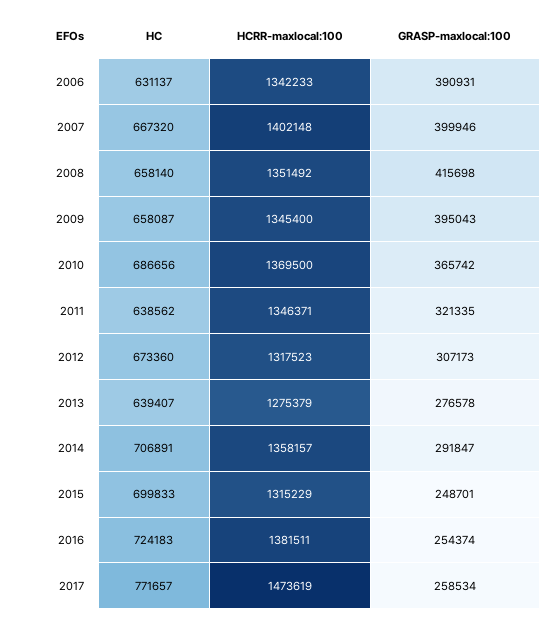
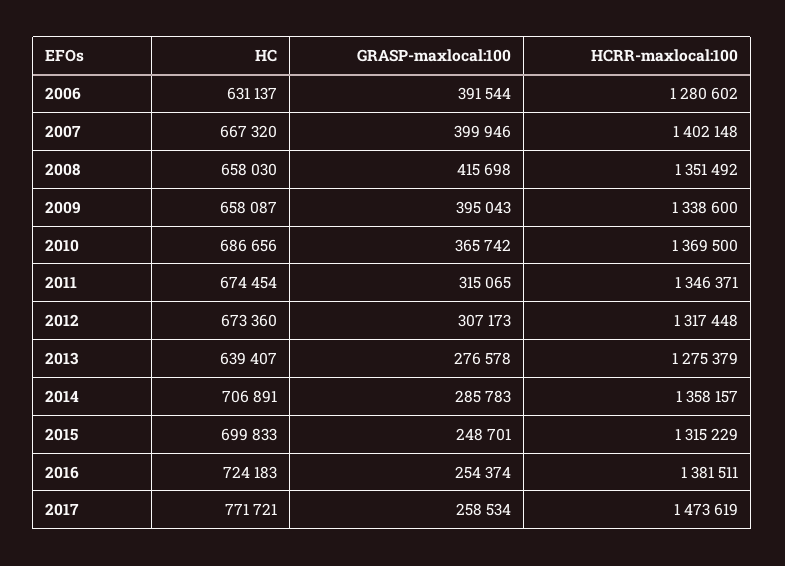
  {
    "HC": {
      "2006": 631137,
      "2007": 667320,
-     "2008": 658140,
+     "2008": 658030,
      "2009": 658087,
      "2010": 686656,
-     "2011": 638562,
+     "2011": 674454,
      "2012": 673360,
      "2013": 639407,
      "2014": 706891,
      "2015": 699833,
      "2016": 724183,
-     "2017": 771657
+     "2017": 771721
    },
    "HCRR-maxlocal:100": {
-     "2006": 1342233,
+     "2006": 1280602,
      "2007": 1402148,
      "2008": 1351492,
-     "2009": 1345400,
+     "2009": 1338600,
      "2010": 1369500,
      "2011": 1346371,
-     "2012": 1317523,
+     "2012": 1317448,
      "2013": 1275379,
      "2014": 1358157,
      "2015": 1315229,
      "2016": 1381511,
      "2017": 1473619
    },
    "GRASP-maxlocal:100": {
-     "2006": 390931,
+     "2006": 391544,
      "2007": 399946,
      "2008": 415698,
      "2009": 395043,
      "2010": 365742,
-     "2011": 321335,
+     "2011": 315065,
      "2012": 307173,
      "2013": 276578,
-     "2014": 291847,
+     "2014": 285783,
      "2015": 248701,
      "2016": 254374,
      "2017": 258534
    }
  }

